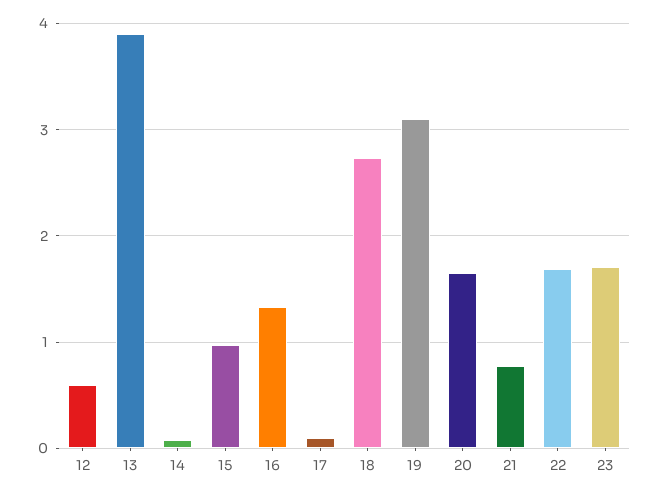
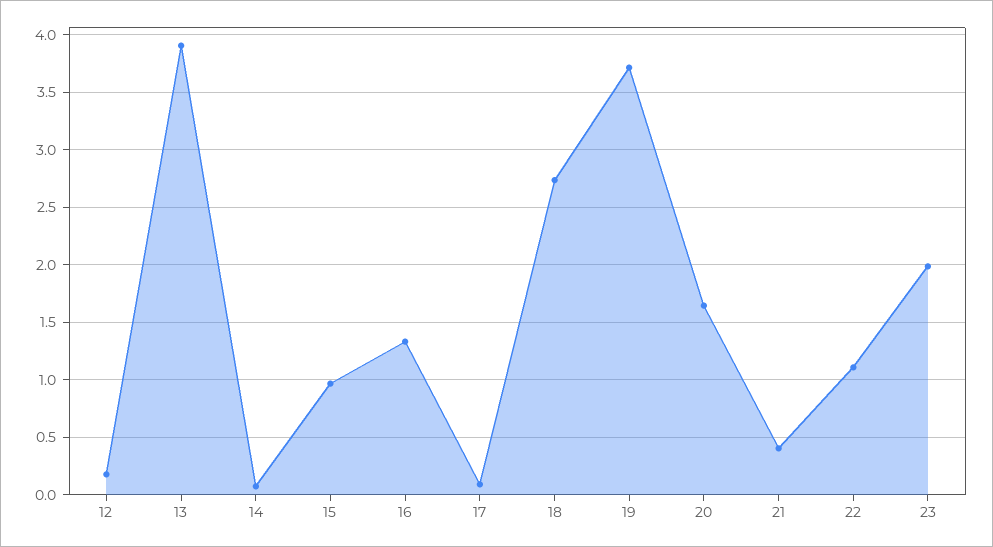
  {
-   "12": 0.6,
+   "12": 0.2,
    "13": 3.9,
    "14": 0.1,
    "15": 1,
    "16": 1.3,
    "17": 0.1,
    "18": 2.7,
-   "19": 3.1,
+   "19": 3.7,
    "20": 1.6,
-   "21": 0.8,
+   "21": 0.4,
-   "22": 1.7,
+   "22": 1.1,
-   "23": 1.7
+   "23": 2
  }

